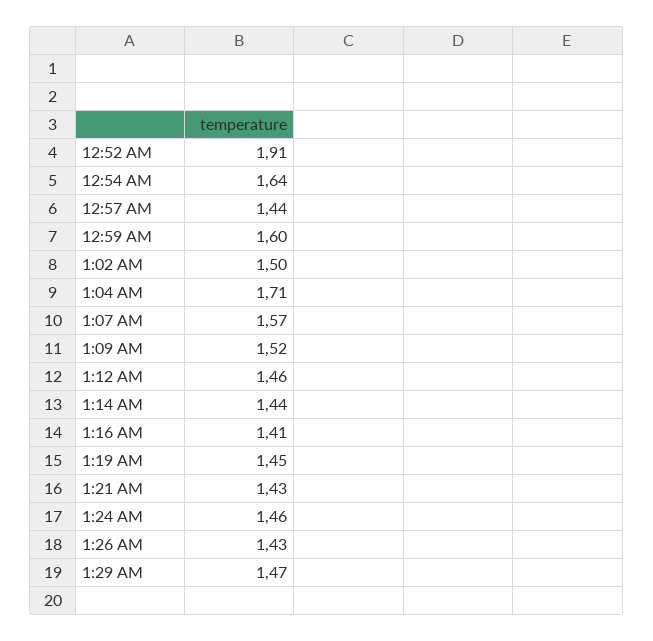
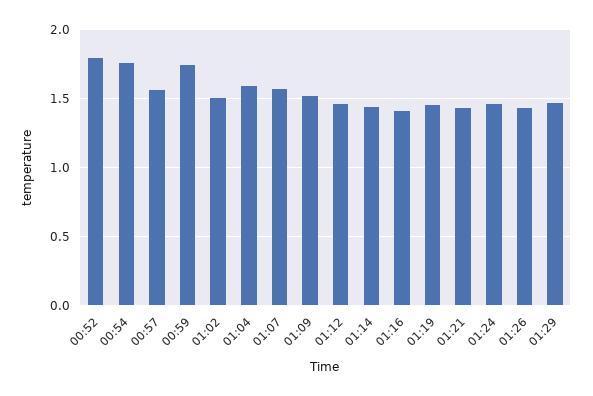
  {
-   "12:52 AM": 1.91,
+   "12:52 AM": 1.8,
-   "12:54 AM": 1.64,
+   "12:54 AM": 1.75,
-   "12:57 AM": 1.44,
+   "12:57 AM": 1.55,
-   "12:59 AM": 1.6,
+   "12:59 AM": 1.75,
    "1:02 AM": 1.5,
-   "1:04 AM": 1.71,
+   "1:04 AM": 1.6,
    "1:07 AM": 1.57,
    "1:09 AM": 1.52,
    "1:12 AM": 1.46,
    "1:14 AM": 1.44,
    "1:16 AM": 1.41,
    "1:19 AM": 1.45,
    "1:21 AM": 1.43,
    "1:24 AM": 1.46,
    "1:26 AM": 1.43,
    "1:29 AM": 1.47
  }

